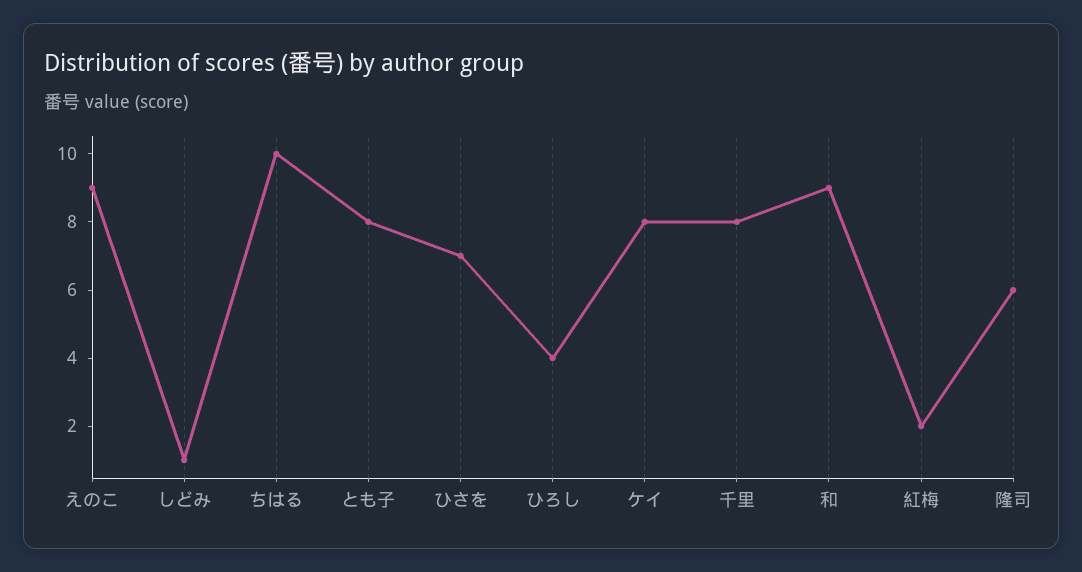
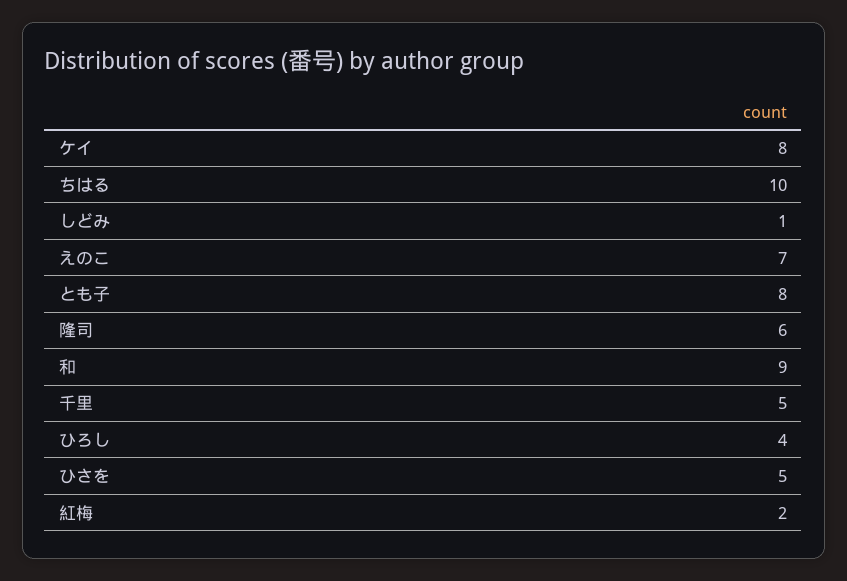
  {
-   "えのこ": 9,
+   "えのこ": 7,
    "しどみ": 1,
    "ちはる": 10,
    "とも子": 8,
-   "ひさを": 7,
+   "ひさを": 5,
    "ひろし": 4,
    "ケイ": 8,
-   "千里": 8,
+   "千里": 5,
    "和": 9,
    "紅梅": 2,
    "隆司": 6
  }

